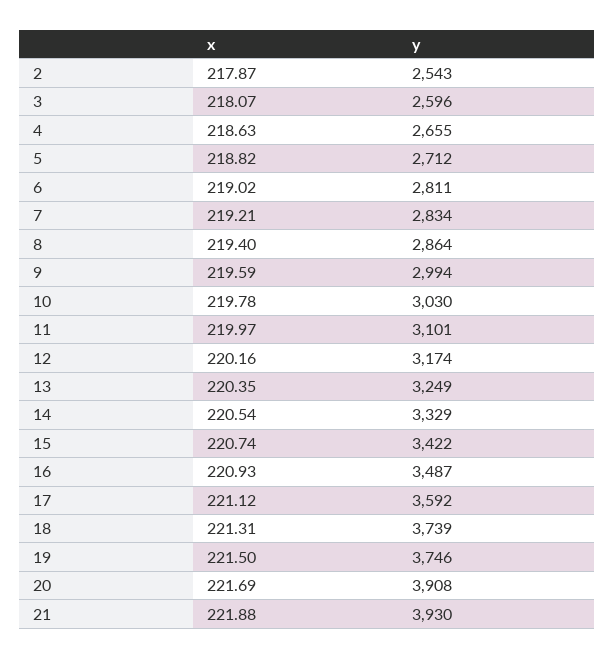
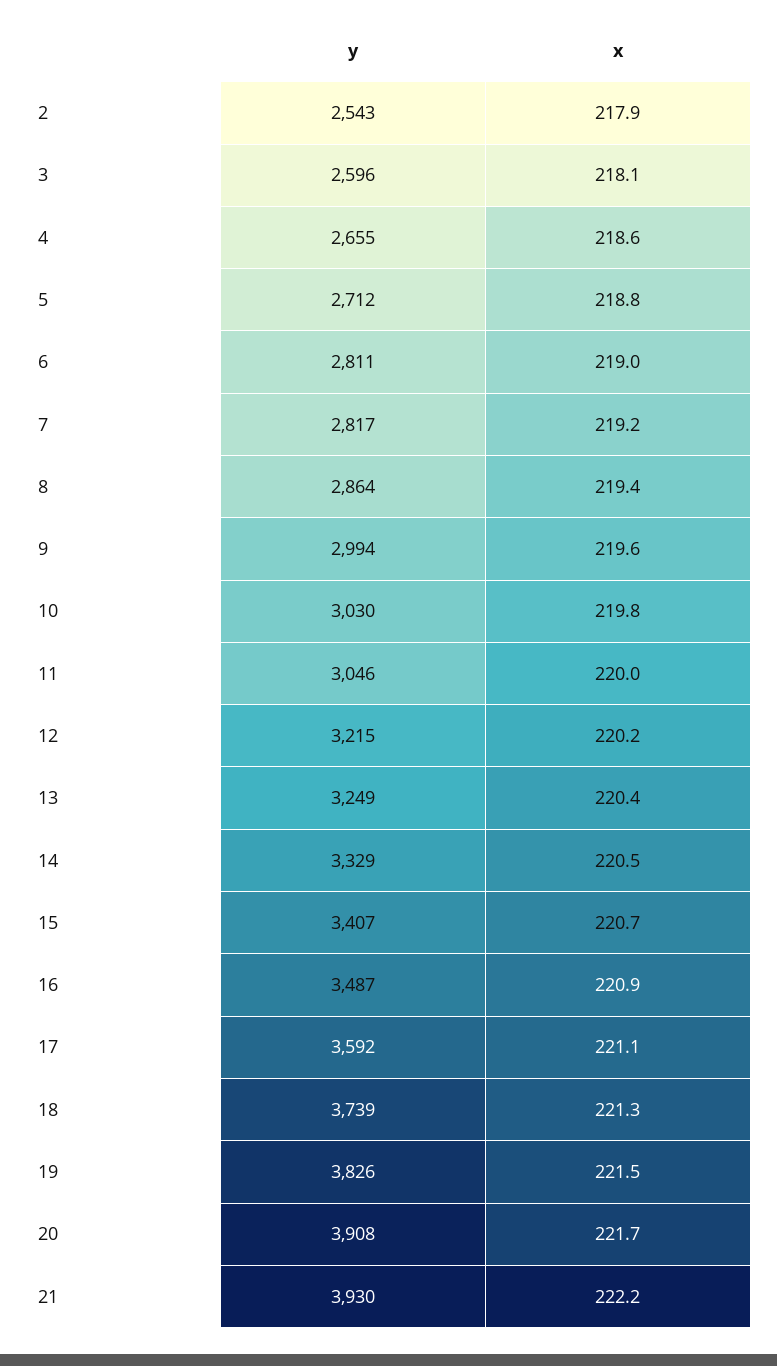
  {
    "x": {
      "2": 217.87,
      "3": 218.07,
      "4": 218.63,
      "5": 218.82,
      "6": 219.02,
      "7": 219.21,
      "8": 219.4,
      "9": 219.59,
      "10": 219.78,
      "11": 219.97,
      "12": 220.16,
      "13": 220.35,
      "14": 220.54,
      "15": 220.74,
      "16": 220.93,
      "17": 221.12,
      "18": 221.31,
      "19": 221.5,
      "20": 221.69,
-     "21": 221.88
+     "21": 222.2
    },
    "y": {
      "2": 2543,
      "3": 2596,
      "4": 2655,
      "5": 2712,
      "6": 2811,
-     "7": 2834,
+     "7": 2817,
      "8": 2864,
      "9": 2994,
      "10": 3030,
-     "11": 3101,
+     "11": 3046,
-     "12": 3174,
+     "12": 3215,
      "13": 3249,
      "14": 3329,
-     "15": 3422,
+     "15": 3407,
      "16": 3487,
      "17": 3592,
      "18": 3739,
-     "19": 3746,
+     "19": 3826,
      "20": 3908,
      "21": 3930
    }
  }

